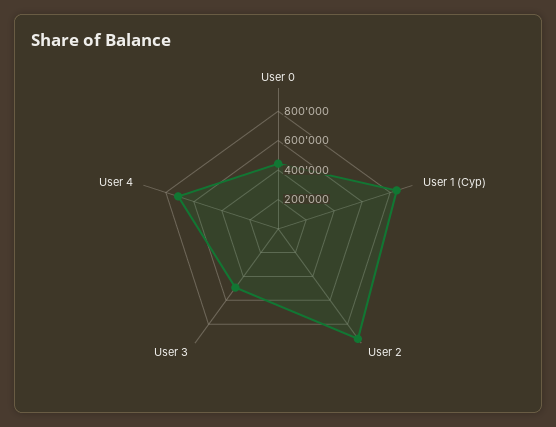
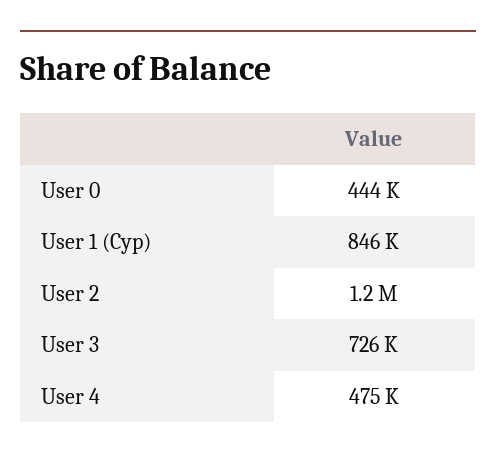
  {
    "User 0": 444000,
    "User 1 (Cyp)": 846000,
-   "User 2": 900000,
+   "User 2": 1200000,
-   "User 3": 500000,
+   "User 3": 726000,
-   "User 4": 700000
+   "User 4": 475000
  }

